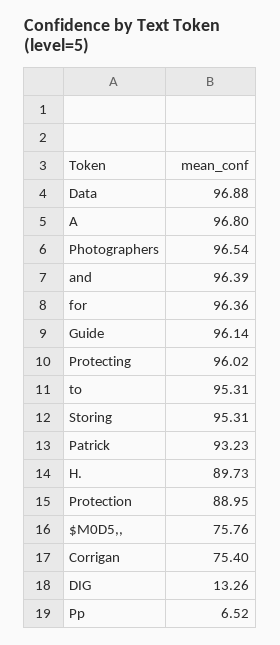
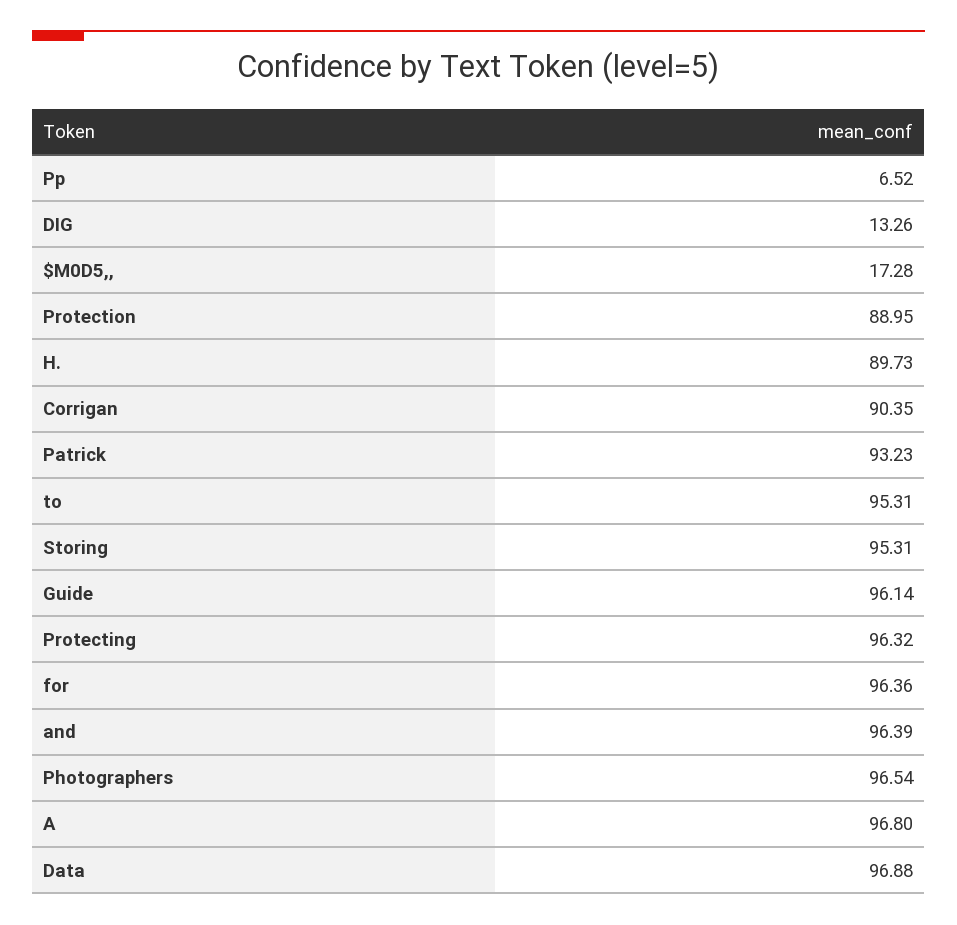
  {
    "Data": 96.88,
    "A": 96.8,
    "Photographers": 96.54,
    "and": 96.39,
    "for": 96.36,
    "Guide": 96.14,
-   "Protecting": 96.02,
+   "Protecting": 96.32,
    "to": 95.31,
    "Storing": 95.31,
    "Patrick": 93.23,
    "H.": 89.73,
    "Protection": 88.95,
-   "$M0D5,,": 75.76,
+   "$M0D5,,": 17.28,
-   "Corrigan": 75.4,
+   "Corrigan": 90.35,
    "DIG": 13.26,
    "Pp": 6.52
  }

